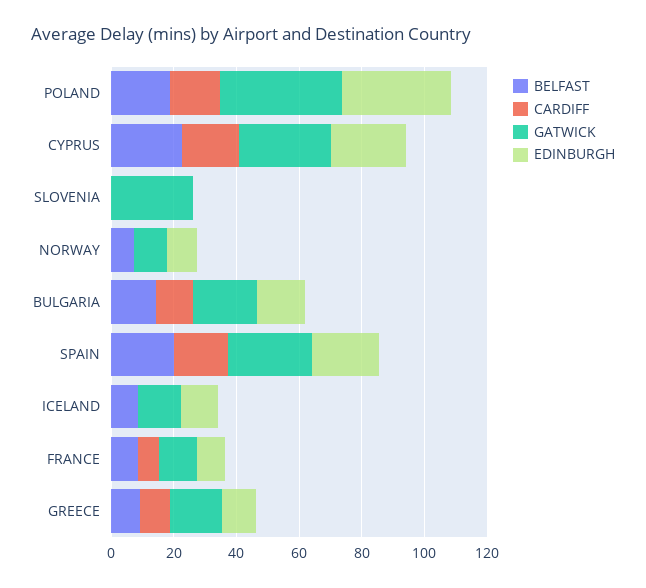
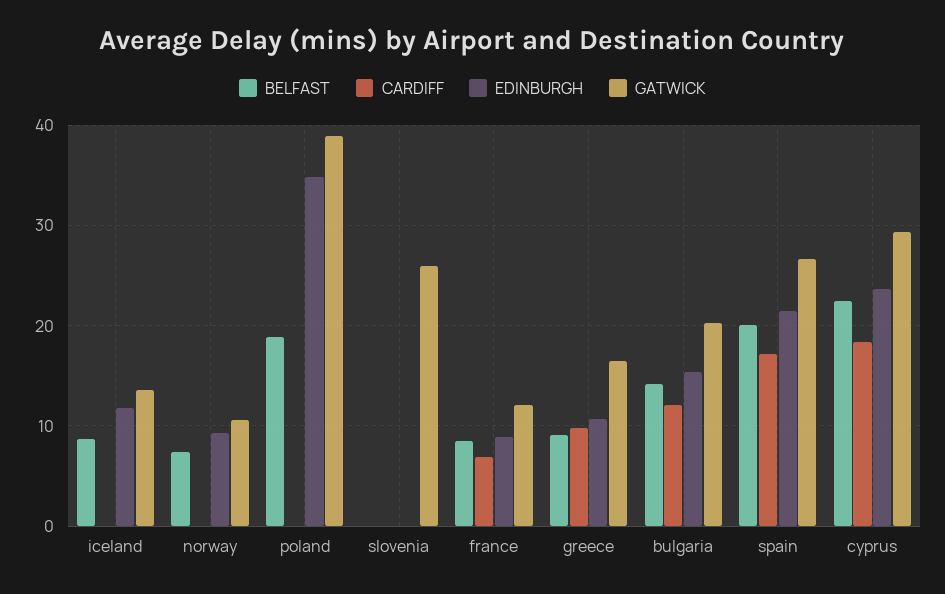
  {
    "BELFAST": {
      "POLAND": 19,
      "CYPRUS": 23,
      "SLOVENIA": 0,
      "NORWAY": 7,
      "BULGARIA": 14,
      "SPAIN": 20,
      "ICELAND": 9,
      "FRANCE": 9,
      "GREECE": 9
    },
    "CARDIFF": {
-     "POLAND": 15,
+     "POLAND": 0,
      "CYPRUS": 18,
      "SLOVENIA": 0,
      "NORWAY": 0,
      "BULGARIA": 12,
      "SPAIN": 17,
      "ICELAND": 0,
      "FRANCE": 7,
      "GREECE": 10
    },
    "GATWICK": {
      "POLAND": 39,
      "CYPRUS": 29,
      "SLOVENIA": 26,
      "NORWAY": 11,
      "BULGARIA": 20,
      "SPAIN": 27,
      "ICELAND": 14,
      "FRANCE": 12,
      "GREECE": 17
    },
    "EDINBURGH": {
      "POLAND": 35,
      "CYPRUS": 24,
      "SLOVENIA": 0,
      "NORWAY": 9,
      "BULGARIA": 15,
      "SPAIN": 22,
      "ICELAND": 12,
      "FRANCE": 9,
      "GREECE": 11
    }
  }

